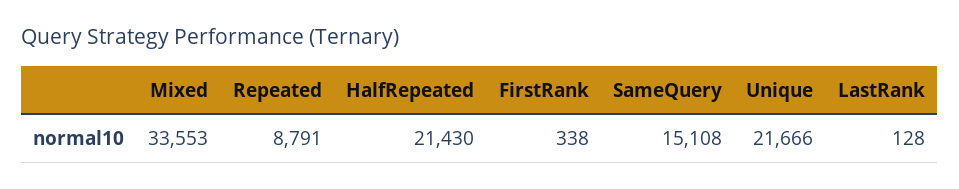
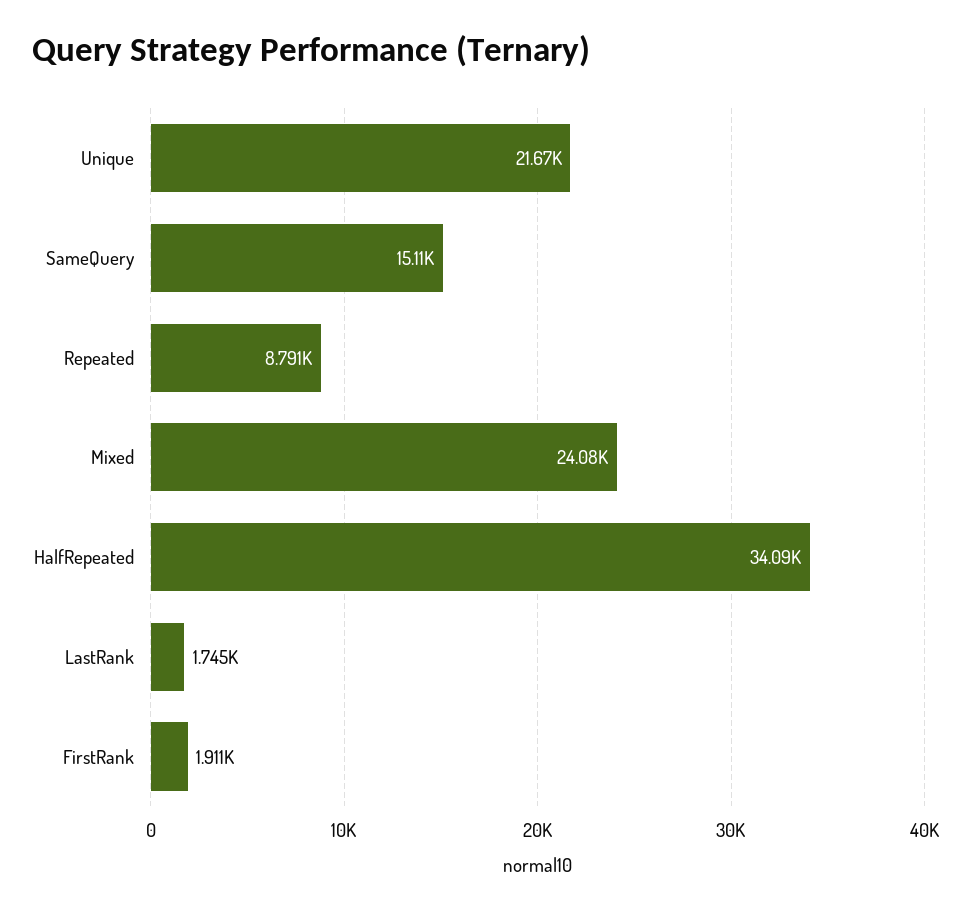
  {
-   "Mixed": 33553,
+   "Mixed": 24080,
    "Repeated": 8791,
-   "HalfRepeated": 21430,
+   "HalfRepeated": 34090,
-   "FirstRank": 338,
+   "FirstRank": 1911,
    "SameQuery": 15108,
    "Unique": 21666,
-   "LastRank": 128
+   "LastRank": 1745
  }

